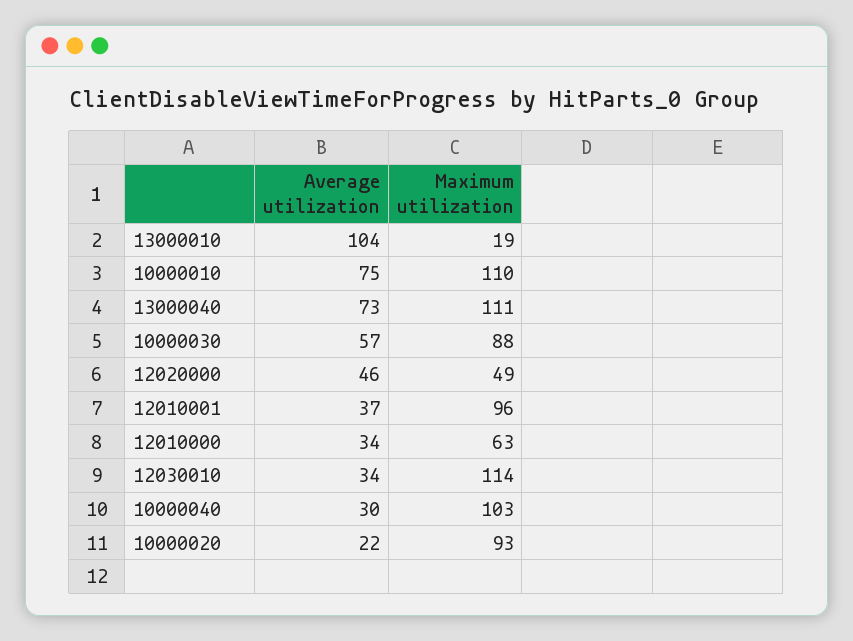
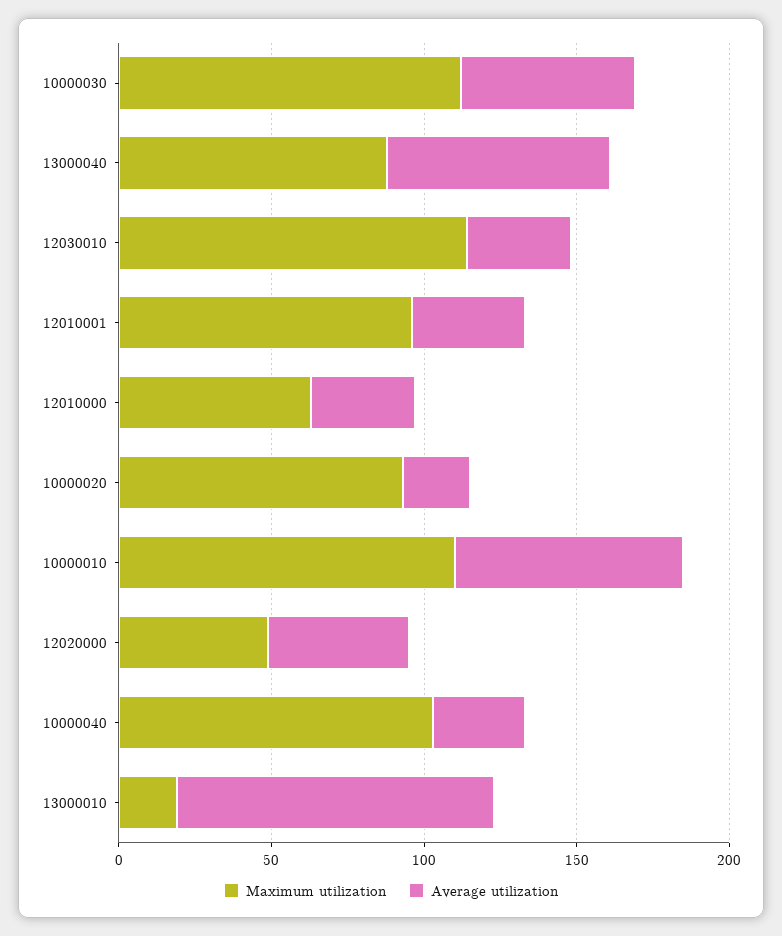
  {
    "Average utilization": {
      "13000010": 104,
      "10000010": 75,
      "13000040": 73,
      "10000030": 57,
      "12020000": 46,
      "12010001": 37,
      "12010000": 34,
      "12030010": 34,
      "10000040": 30,
      "10000020": 22
    },
    "Maximum utilization": {
      "13000010": 19,
      "10000010": 110,
-     "13000040": 111,
+     "13000040": 90,
-     "10000030": 88,
+     "10000030": 110,
      "12020000": 49,
      "12010001": 96,
      "12010000": 63,
      "12030010": 114,
      "10000040": 103,
      "10000020": 93
    }
  }

